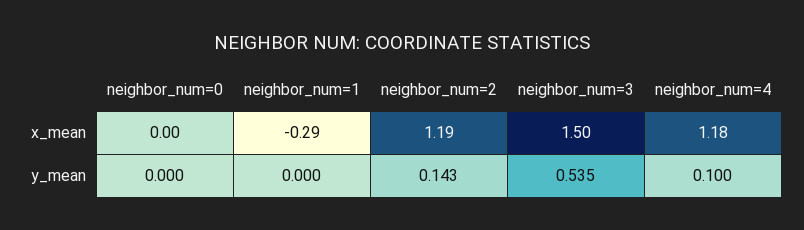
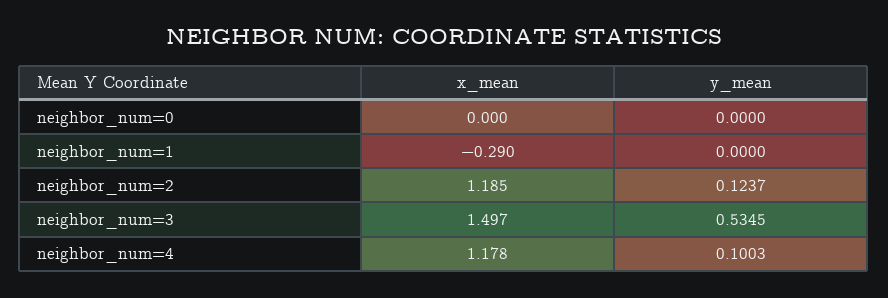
  {
    "neighbor_num=0": {
      "x_mean": 0,
      "y_mean": 0
    },
    "neighbor_num=1": {
      "x_mean": -0.29,
      "y_mean": 0
    },
    "neighbor_num=2": {
      "x_mean": 1.185,
-     "y_mean": 0.143
+     "y_mean": 0.1237
    },
    "neighbor_num=3": {
      "x_mean": 1.497,
      "y_mean": 0.5345
    },
    "neighbor_num=4": {
      "x_mean": 1.178,
      "y_mean": 0.1003
    }
  }

